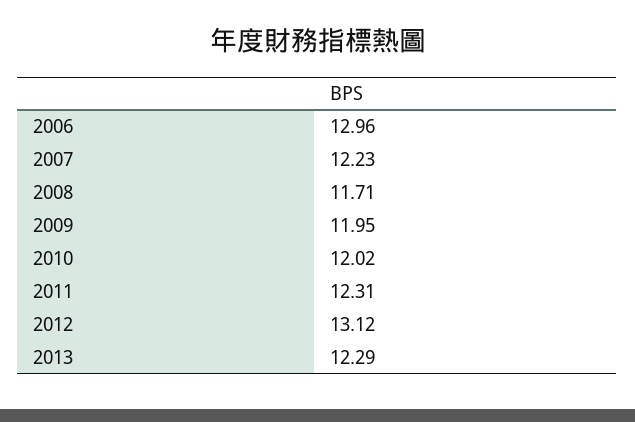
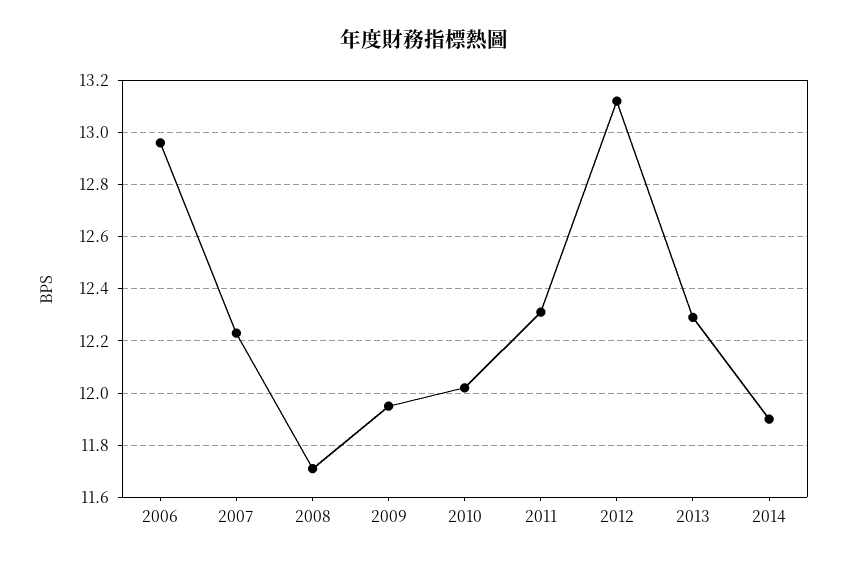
  {
    "2006": 12.96,
    "2007": 12.23,
    "2008": 11.71,
    "2009": 11.95,
    "2010": 12.02,
    "2011": 12.31,
    "2012": 13.12,
-   "2013": 12.29
+   "2013": 12.29,
+   "2014": 11.9
  }

